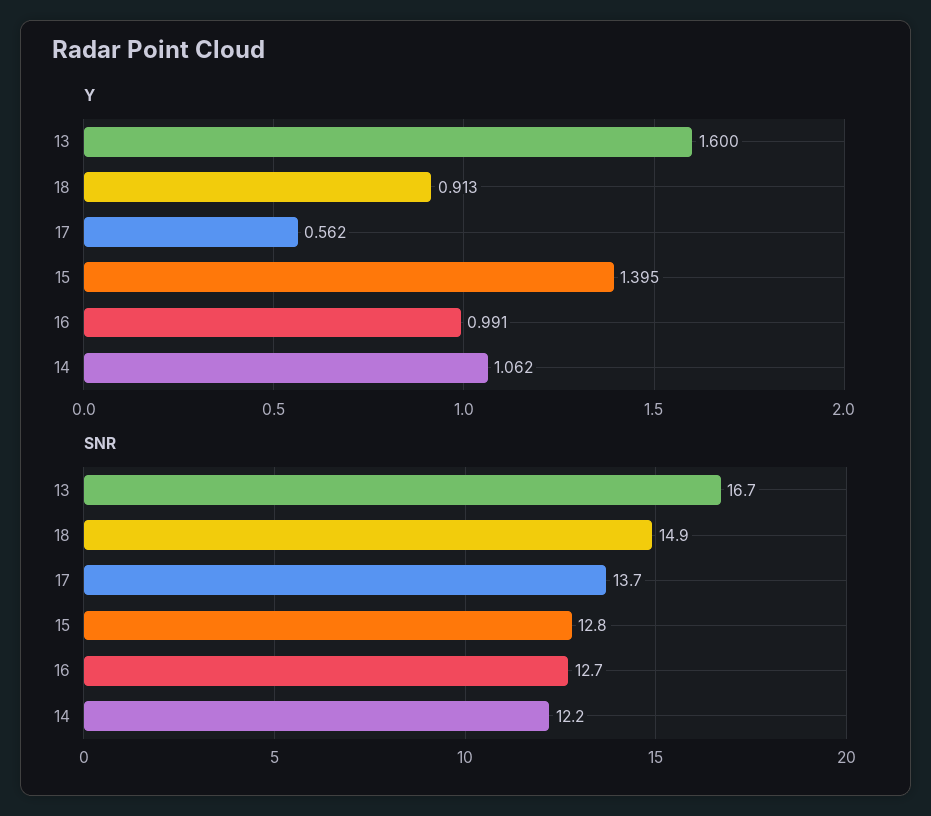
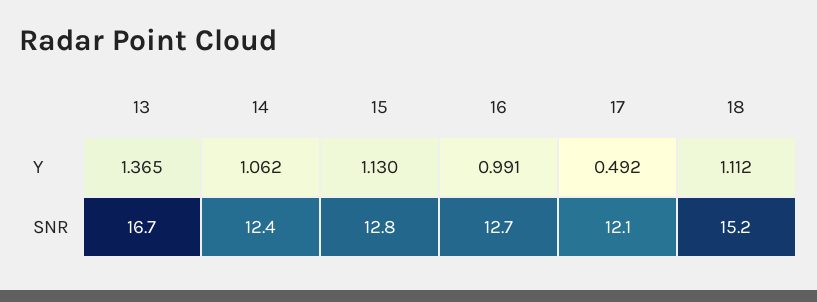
  {
    "Y": {
-     "13": 1.6,
+     "13": 1.365,
-     "18": 0.913,
+     "18": 1.112,
-     "17": 0.562,
+     "17": 0.492,
-     "15": 1.395,
+     "15": 1.13,
      "16": 0.991,
      "14": 1.062
    },
    "SNR": {
      "13": 16.7,
-     "18": 14.9,
+     "18": 15.2,
-     "17": 13.7,
+     "17": 12.1,
      "15": 12.8,
      "16": 12.7,
-     "14": 12.2
+     "14": 12.4
    }
  }

